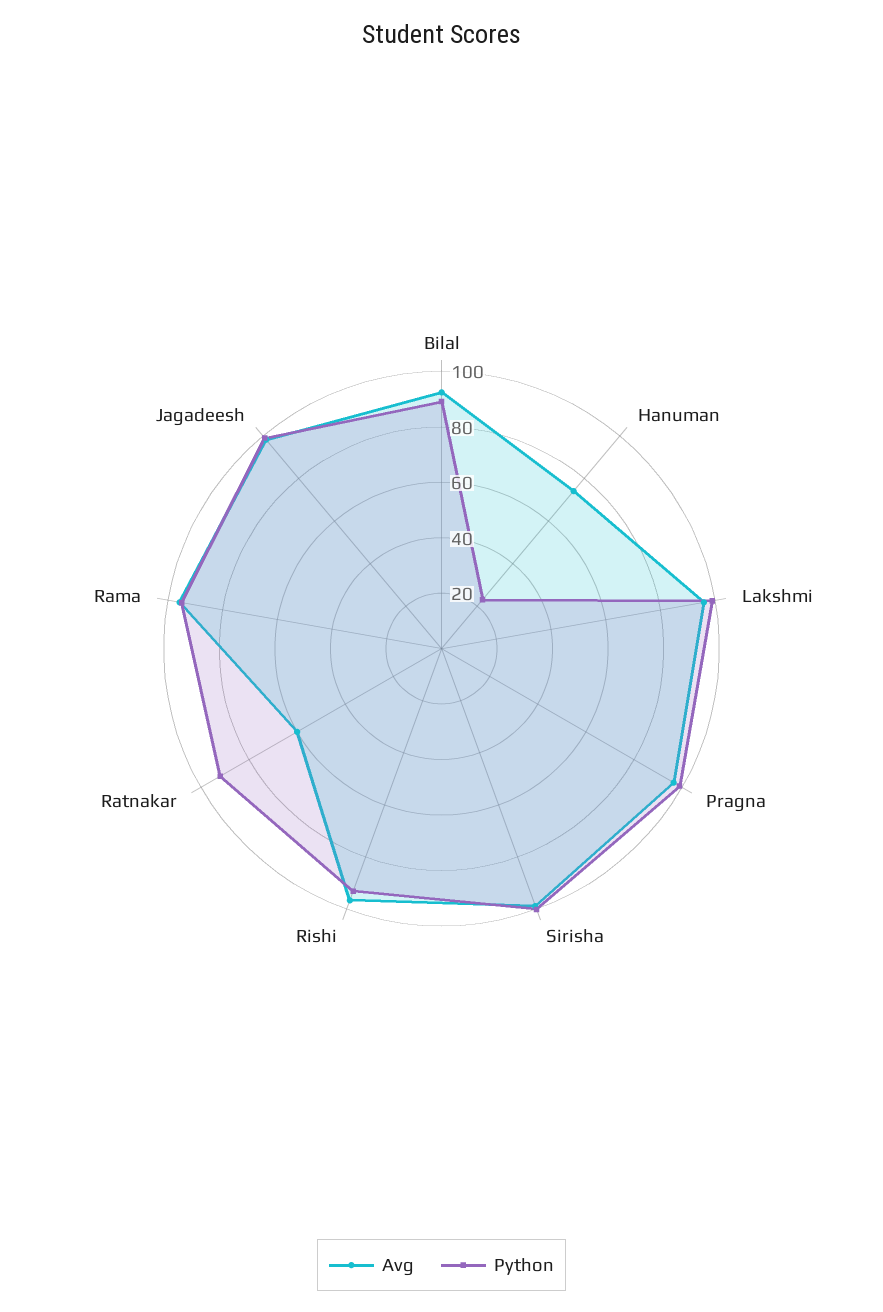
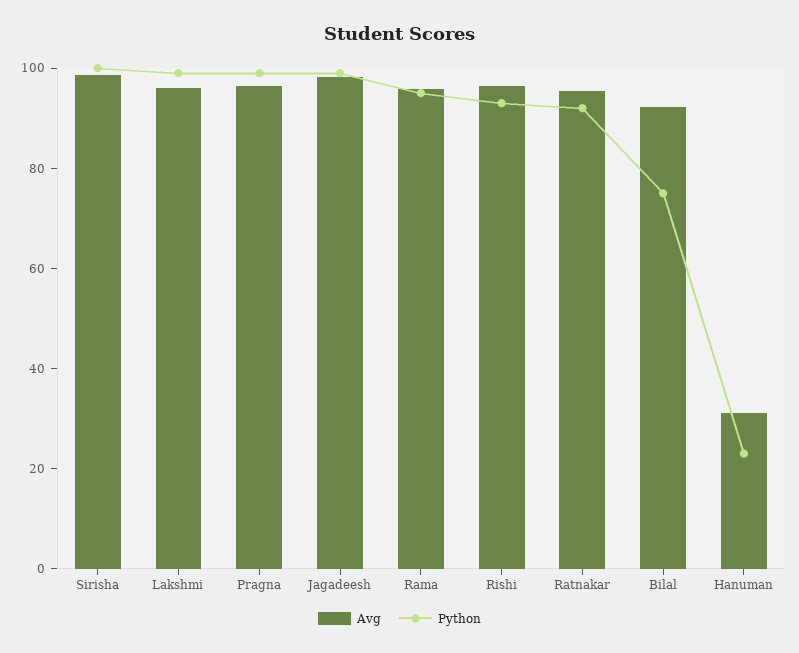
  {
    "Avg": {
      "Bilal": 90,
-     "Hanuman": 75,
+     "Hanuman": 30,
      "Lakshmi": 95,
      "Pragna": 95,
      "Sirisha": 100,
      "Rishi": 95,
-     "Ratnakar": 60,
+     "Ratnakar": 95,
      "Rama": 95,
      "Jagadeesh": 100
    },
    "Python": {
-     "Bilal": 90,
+     "Bilal": 75,
      "Hanuman": 25,
      "Lakshmi": 100,
      "Pragna": 100,
      "Sirisha": 100,
      "Rishi": 95,
      "Ratnakar": 90,
      "Rama": 95,
      "Jagadeesh": 100
    }
  }

